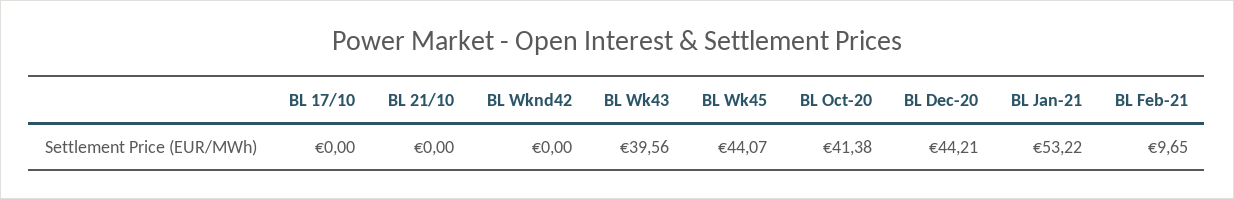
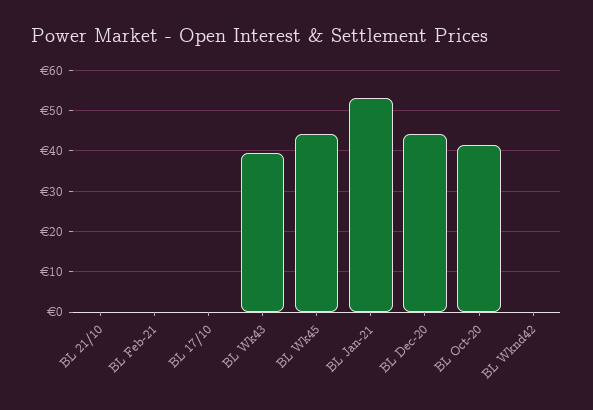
  {
    "BL 17/10": 0,
    "BL 21/10": 0,
    "BL Wknd42": 0,
    "BL Wk43": 39.56,
    "BL Wk45": 44.07,
    "BL Oct-20": 41.38,
    "BL Dec-20": 44.21,
    "BL Jan-21": 53.22,
-   "BL Feb-21": 9.65
+   "BL Feb-21": 0
  }

